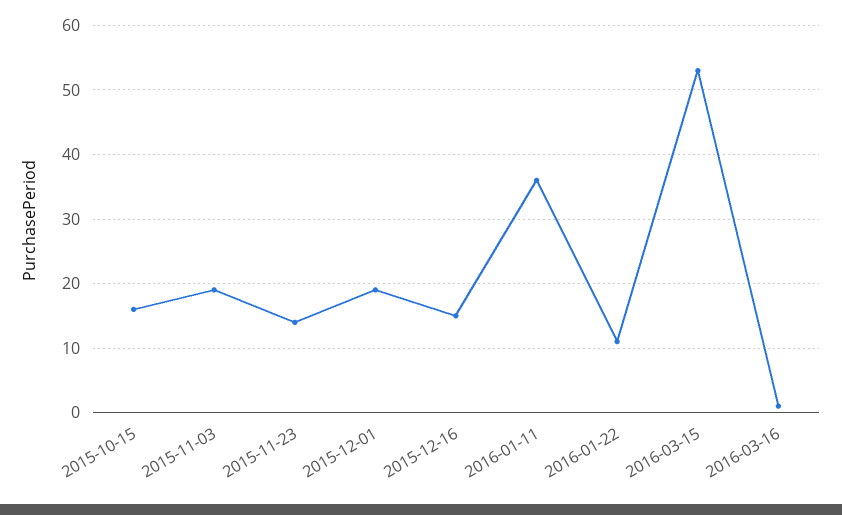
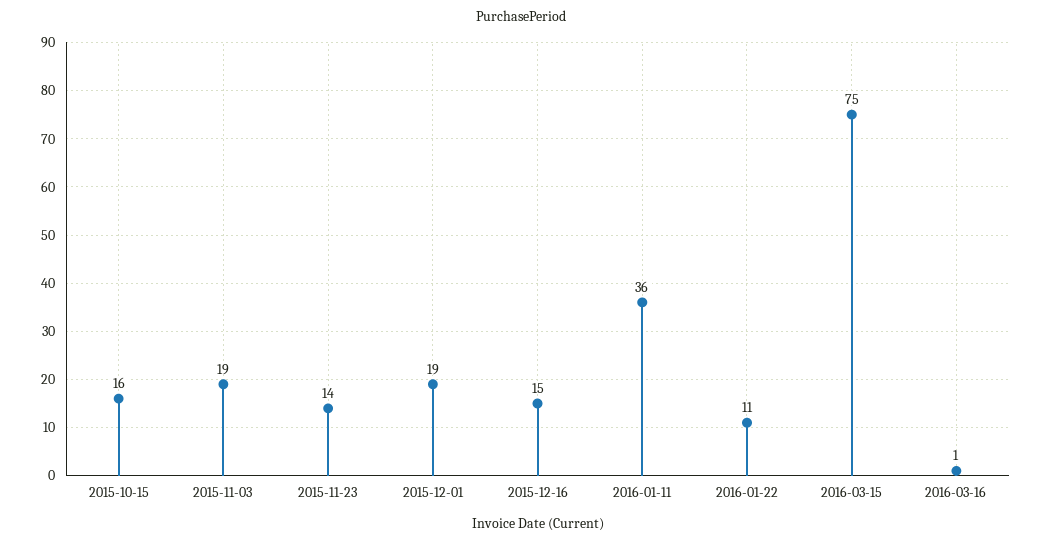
  {
    "2015-10-15": 16,
    "2015-11-03": 19,
    "2015-11-23": 14,
    "2015-12-01": 19,
    "2015-12-16": 15,
    "2016-01-11": 36,
    "2016-01-22": 11,
-   "2016-03-15": 53,
+   "2016-03-15": 75,
    "2016-03-16": 1
  }

